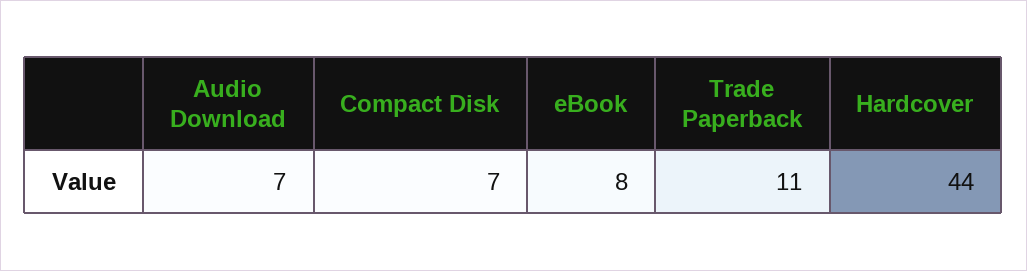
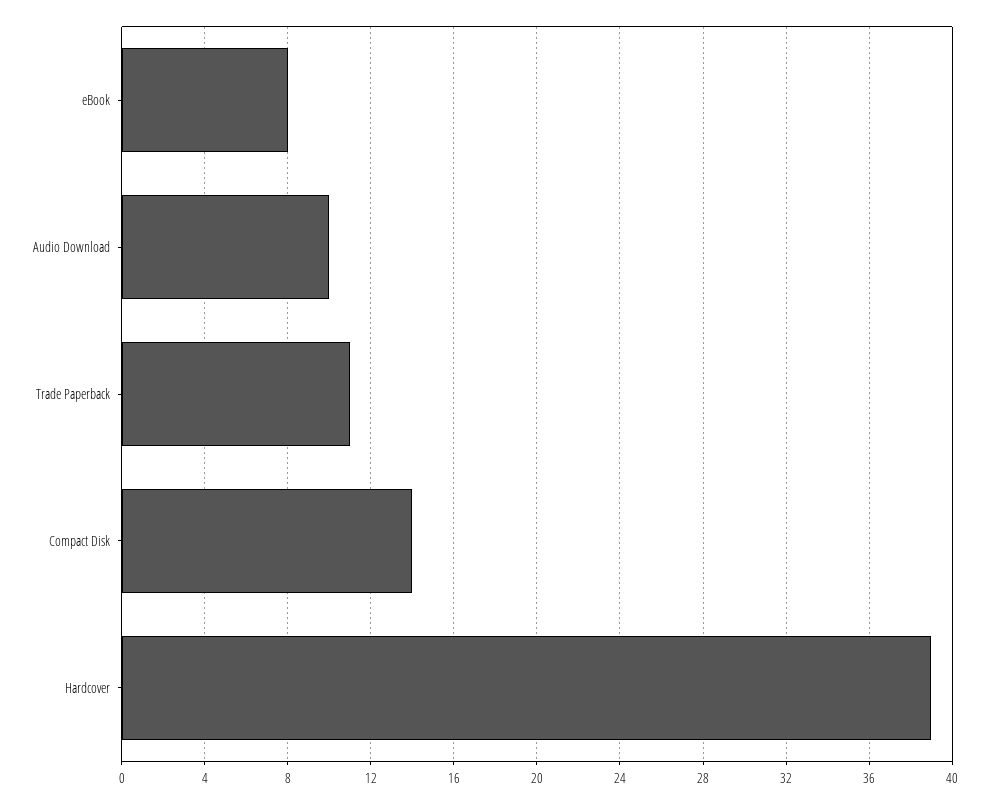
  {
-   "Audio Download": 7,
+   "Audio Download": 10,
-   "Compact Disk": 7,
+   "Compact Disk": 14,
    "eBook": 8,
    "Trade Paperback": 11,
-   "Hardcover": 44
+   "Hardcover": 39
  }

